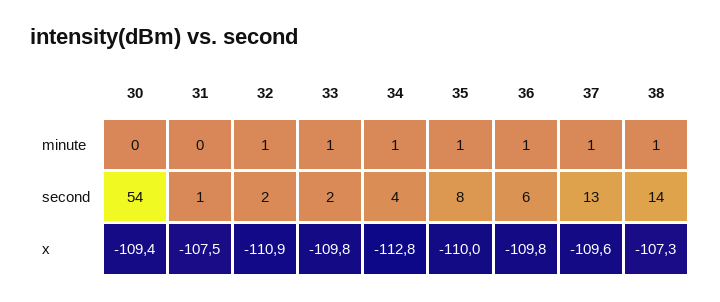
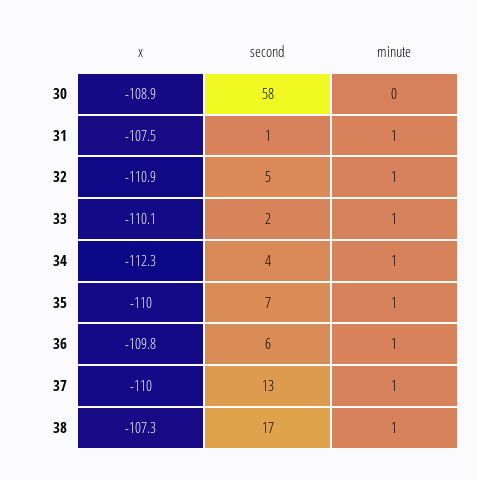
  {
    "30": {
      "minute": 0,
-     "second": 54,
+     "second": 58,
-     "x": -109.4
+     "x": -108.9
    },
    "31": {
-     "minute": 0,
+     "minute": 1,
      "second": 1,
      "x": -107.5
    },
    "32": {
      "minute": 1,
-     "second": 2,
+     "second": 5,
      "x": -110.9
    },
    "33": {
      "minute": 1,
      "second": 2,
-     "x": -109.8
+     "x": -110.1
    },
    "34": {
      "minute": 1,
      "second": 4,
-     "x": -112.8
+     "x": -112.3
    },
    "35": {
      "minute": 1,
-     "second": 8,
+     "second": 7,
      "x": -110
    },
    "36": {
      "minute": 1,
      "second": 6,
      "x": -109.8
    },
    "37": {
      "minute": 1,
      "second": 13,
-     "x": -109.6
+     "x": -110
    },
    "38": {
      "minute": 1,
-     "second": 14,
+     "second": 17,
      "x": -107.3
    }
  }

